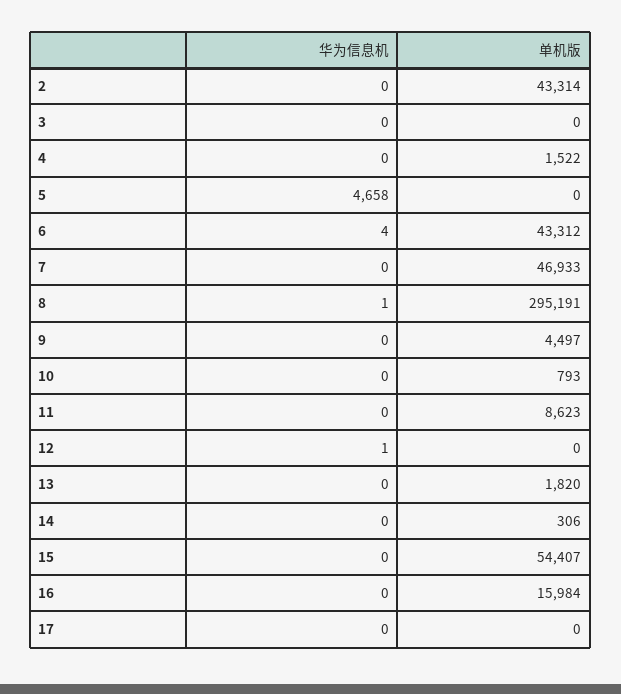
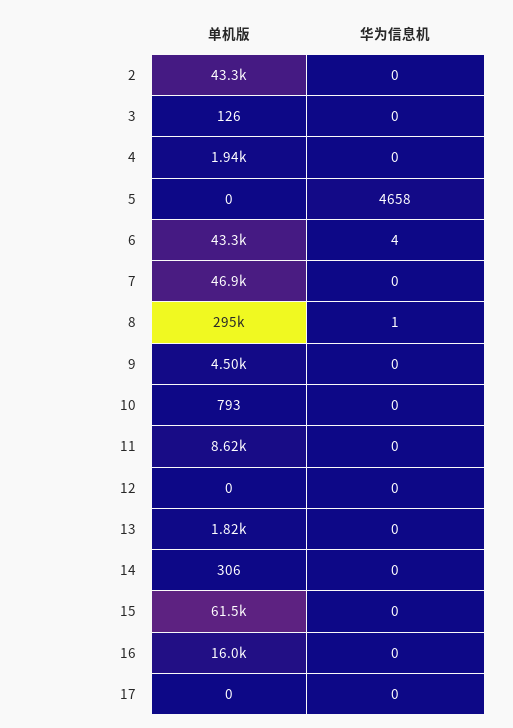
  {
    "华为信息机": {
      "2": 0,
      "3": 0,
      "4": 0,
      "5": 4658,
      "6": 4,
      "7": 0,
      "8": 1,
      "9": 0,
      "10": 0,
      "11": 0,
-     "12": 1,
+     "12": 0,
      "13": 0,
      "14": 0,
      "15": 0,
      "16": 0,
      "17": 0
    },
    "单机版": {
      "2": 43314,
-     "3": 0,
+     "3": 126,
-     "4": 1522,
+     "4": 1940,
      "5": 0,
      "6": 43312,
      "7": 46933,
      "8": 295191,
      "9": 4497,
      "10": 793,
      "11": 8623,
      "12": 0,
      "13": 1820,
      "14": 306,
-     "15": 54407,
+     "15": 61500,
      "16": 15984,
      "17": 0
    }
  }

